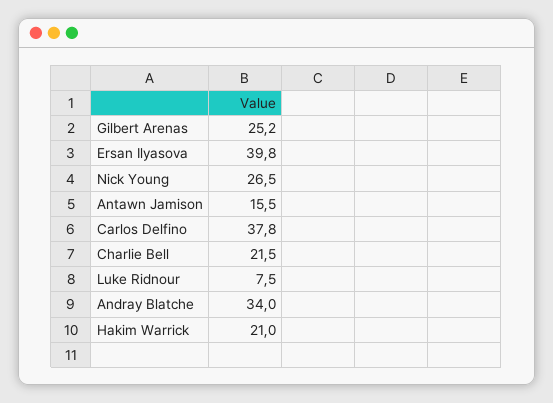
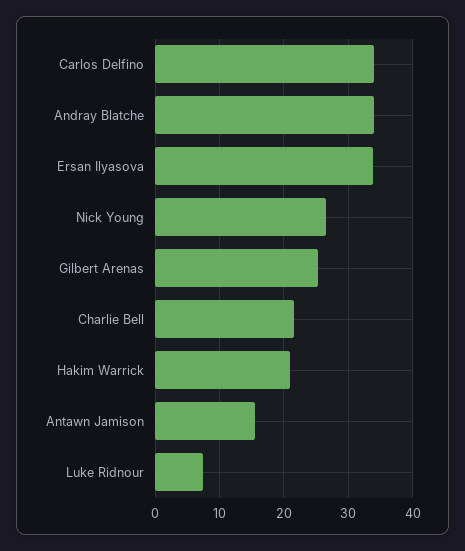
  {
    "Gilbert Arenas": 25.2,
-   "Ersan Ilyasova": 39.8,
+   "Ersan Ilyasova": 34,
    "Nick Young": 26.5,
    "Antawn Jamison": 15.5,
-   "Carlos Delfino": 37.8,
+   "Carlos Delfino": 34,
    "Charlie Bell": 21.5,
    "Luke Ridnour": 7.5,
    "Andray Blatche": 34,
    "Hakim Warrick": 21
  }

